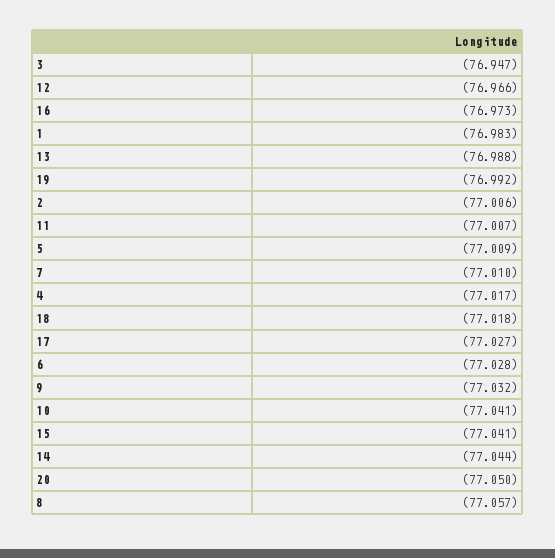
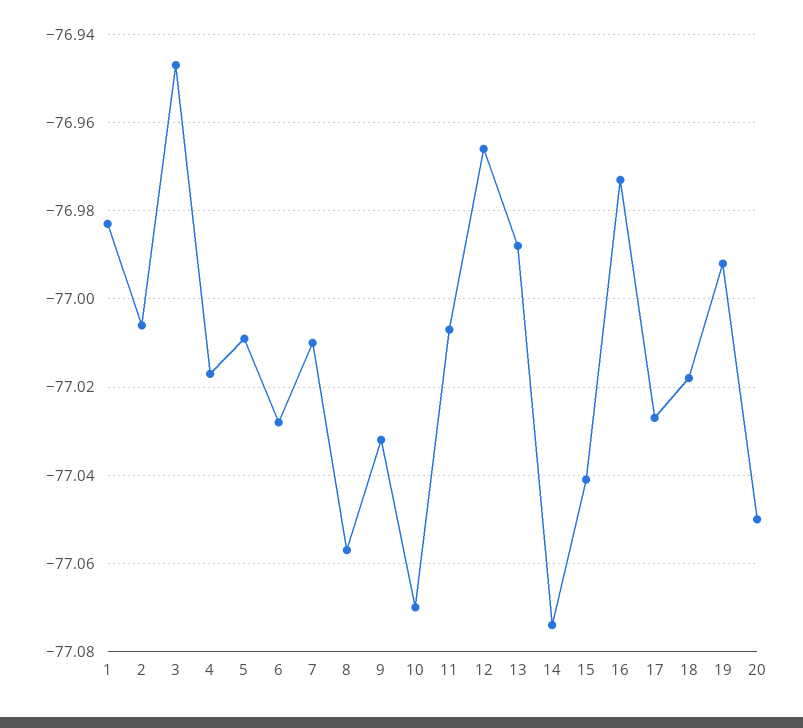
  {
    "3": -76.947,
    "12": -76.966,
    "16": -76.973,
    "1": -76.983,
    "13": -76.988,
    "19": -76.992,
    "2": -77.006,
    "11": -77.007,
    "5": -77.009,
    "7": -77.01,
    "4": -77.017,
    "18": -77.018,
    "17": -77.027,
    "6": -77.028,
    "9": -77.032,
-   "10": -77.041,
+   "10": -77.07,
    "15": -77.041,
-   "14": -77.044,
+   "14": -77.075,
    "20": -77.05,
    "8": -77.057
  }

